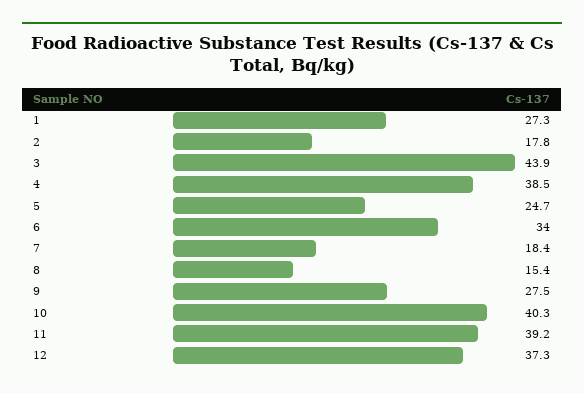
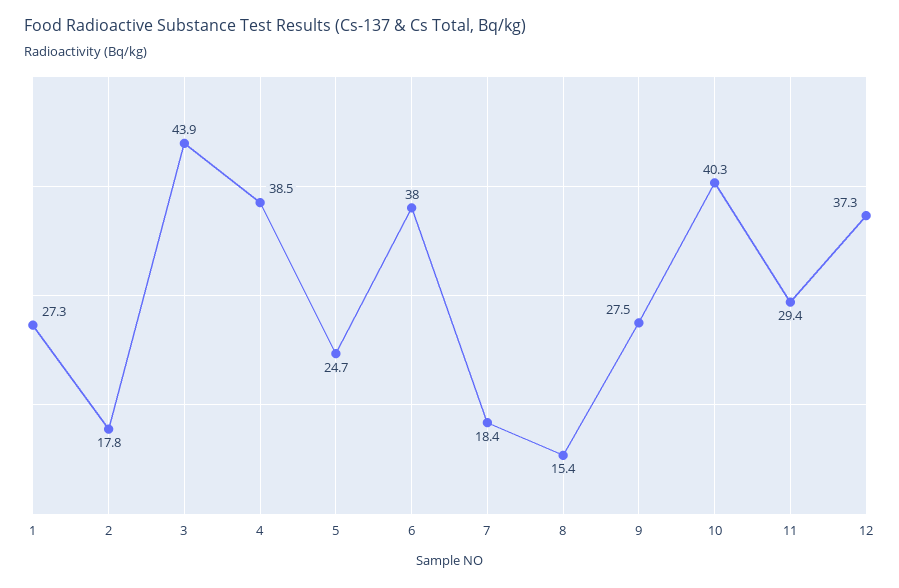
  {
    "1": 27.3,
    "2": 17.8,
    "3": 43.9,
    "4": 38.5,
    "5": 24.7,
-   "6": 34,
+   "6": 38,
    "7": 18.4,
    "8": 15.4,
    "9": 27.5,
    "10": 40.3,
-   "11": 39.2,
+   "11": 29.4,
    "12": 37.3
  }

